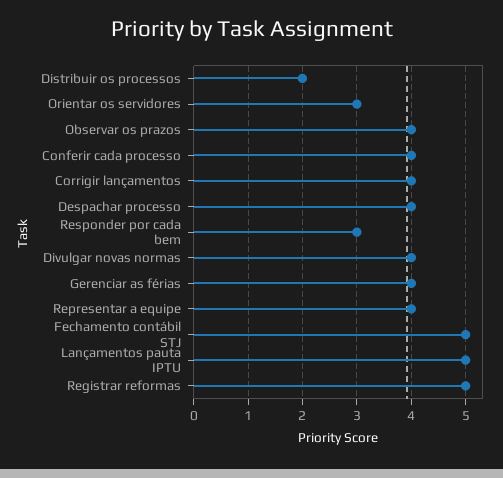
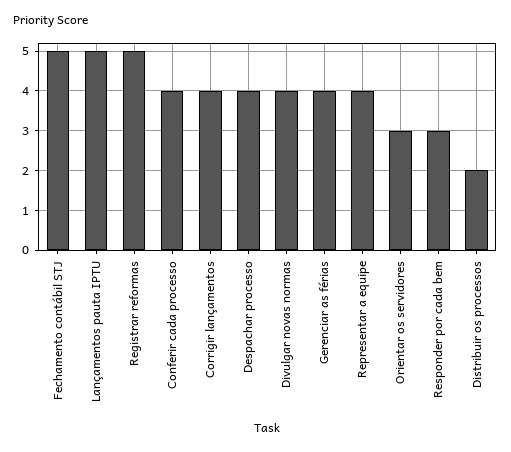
  {
    "Distribuir os processos": 2,
    "Orientar os servidores": 3,
-   "Observar os prazos": 4,
    "Conferir cada processo": 4,
    "Corrigir lançamentos": 4,
    "Despachar processo": 4,
    "Responder por cada bem": 3,
    "Divulgar novas normas": 4,
    "Gerenciar as férias": 4,
    "Representar a equipe": 4,
    "Fechamento contábil STJ": 5,
    "Lançamentos pauta IPTU": 5,
    "Registrar reformas": 5
  }

